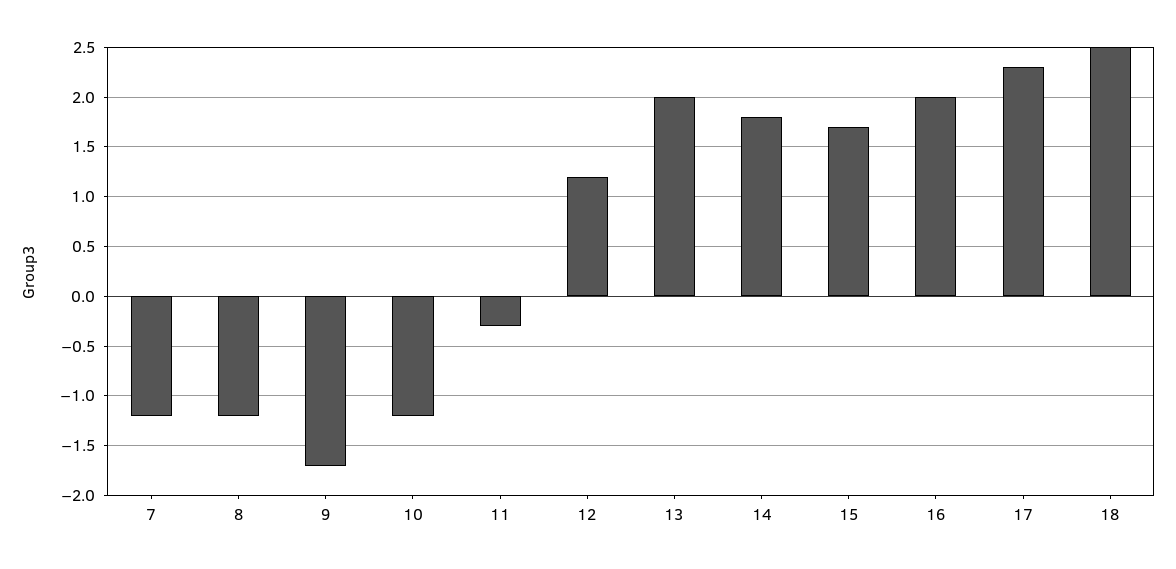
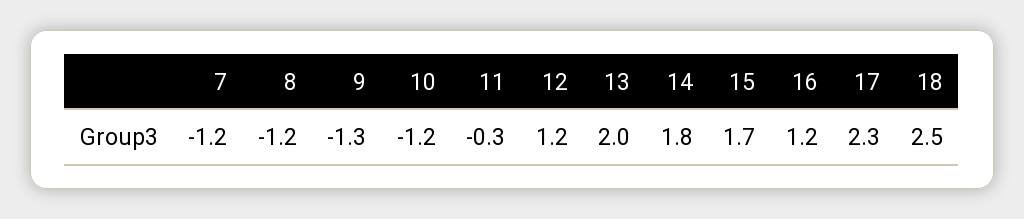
  {
    "7": -1.2,
    "8": -1.2,
-   "9": -1.7,
+   "9": -1.3,
    "10": -1.2,
    "11": -0.3,
    "12": 1.2,
    "13": 2,
    "14": 1.8,
    "15": 1.7,
-   "16": 2,
+   "16": 1.2,
    "17": 2.3,
    "18": 2.5
  }

